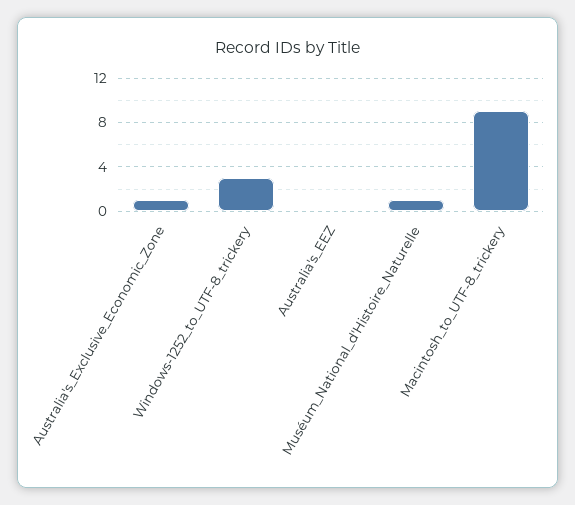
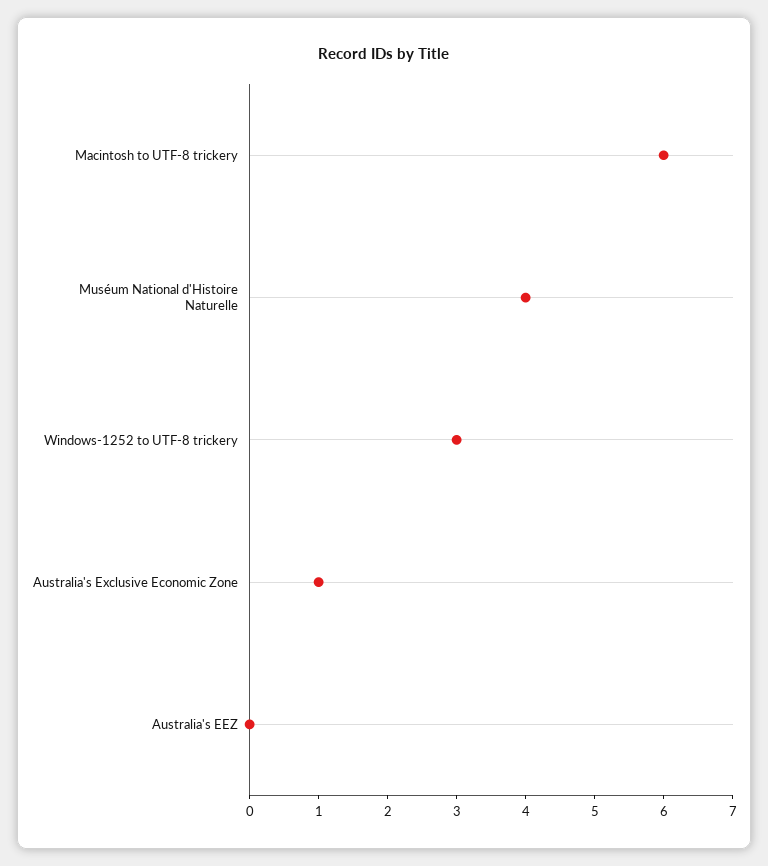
  {
    "Australia's_Exclusive_Economic_Zone": 1,
    "Windows-1252_to_UTF-8_trickery": 3,
    "Australia's_EEZ": 0,
-   "Muséum_National_d'Histoire_Naturelle": 1,
+   "Muséum_National_d'Histoire_Naturelle": 4,
-   "Macintosh_to_UTF-8_trickery": 9
+   "Macintosh_to_UTF-8_trickery": 6
  }

